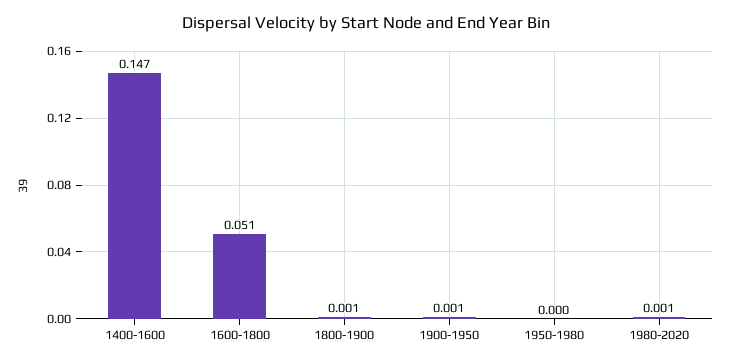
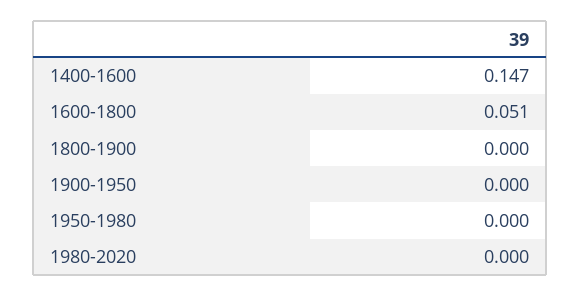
  {
    "1400-1600": 0.147,
    "1600-1800": 0.051,
-   "1800-1900": 0.001,
+   "1800-1900": 0,
-   "1900-1950": 0.001,
+   "1900-1950": 0,
    "1950-1980": 0,
-   "1980-2020": 0.001
+   "1980-2020": 0
  }

